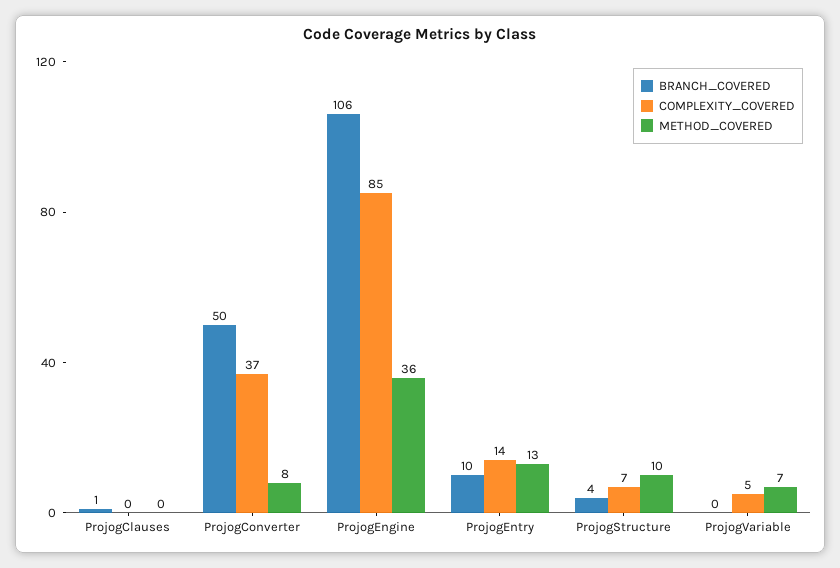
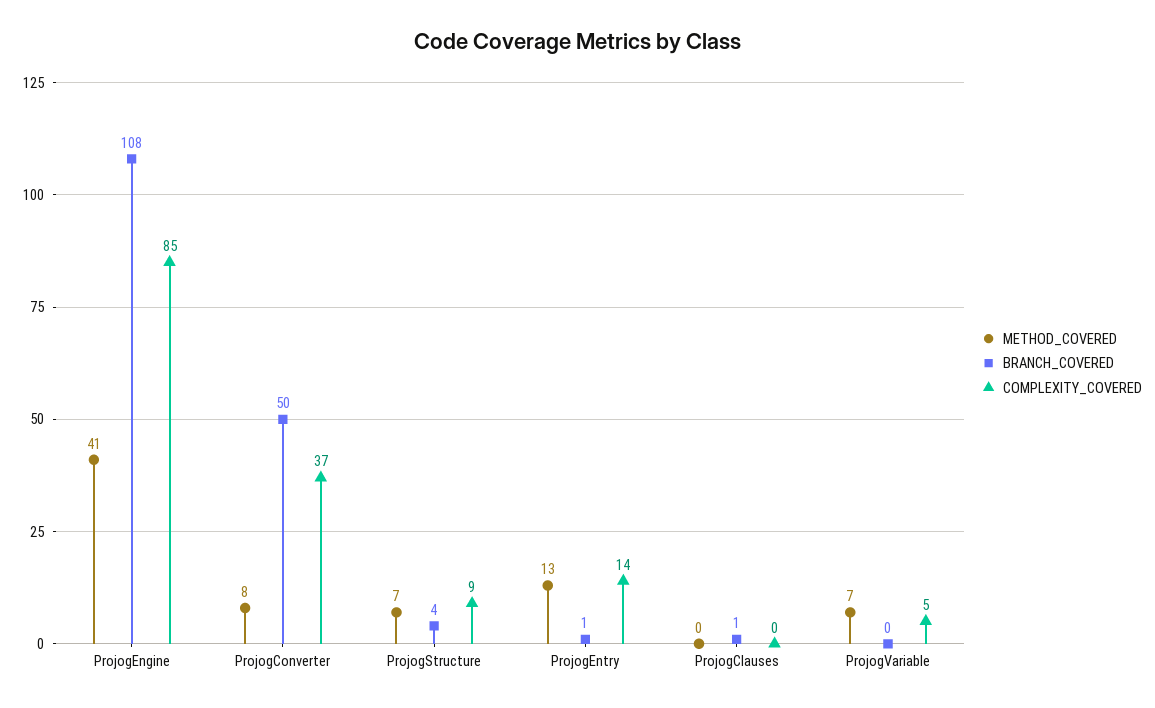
  {
    "BRANCH_COVERED": {
      "ProjogClauses": 1,
      "ProjogConverter": 50,
-     "ProjogEngine": 106,
+     "ProjogEngine": 108,
-     "ProjogEntry": 10,
+     "ProjogEntry": 1,
      "ProjogStructure": 4,
      "ProjogVariable": 0
    },
    "COMPLEXITY_COVERED": {
      "ProjogClauses": 0,
      "ProjogConverter": 37,
      "ProjogEngine": 85,
      "ProjogEntry": 14,
-     "ProjogStructure": 7,
+     "ProjogStructure": 9,
      "ProjogVariable": 5
    },
    "METHOD_COVERED": {
      "ProjogClauses": 0,
      "ProjogConverter": 8,
-     "ProjogEngine": 36,
+     "ProjogEngine": 41,
      "ProjogEntry": 13,
-     "ProjogStructure": 10,
+     "ProjogStructure": 7,
      "ProjogVariable": 7
    }
  }

